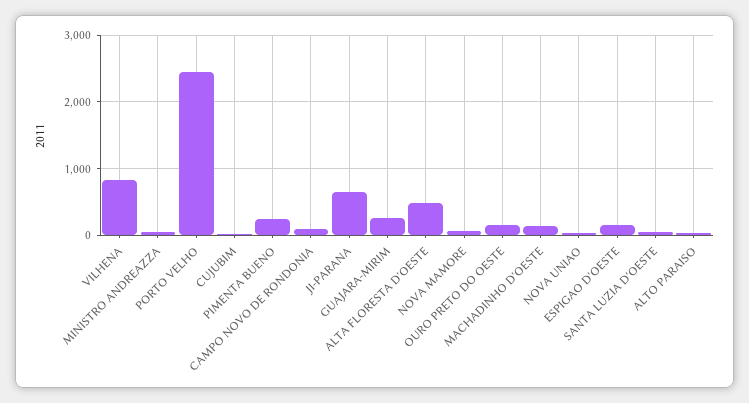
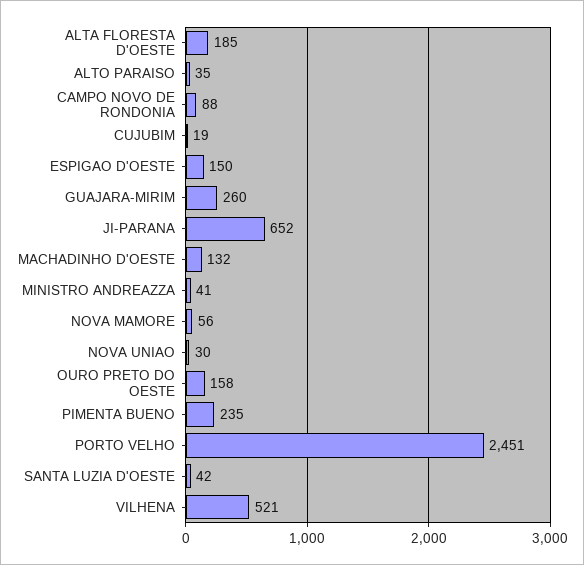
  {
-   "VILHENA": 800,
+   "VILHENA": 521,
    "MINISTRO ANDREAZZA": 41,
    "PORTO VELHO": 2451,
    "CUJUBIM": 19,
    "PIMENTA BUENO": 235,
    "CAMPO NOVO DE RONDONIA": 88,
    "JI-PARANA": 652,
    "GUAJARA-MIRIM": 260,
-   "ALTA FLORESTA D'OESTE": 500,
+   "ALTA FLORESTA D'OESTE": 185,
    "NOVA MAMORE": 56,
    "OURO PRETO DO OESTE": 158,
    "MACHADINHO D'OESTE": 132,
    "NOVA UNIAO": 30,
    "ESPIGAO D'OESTE": 150,
    "SANTA LUZIA D'OESTE": 42,
    "ALTO PARAISO": 35
  }

